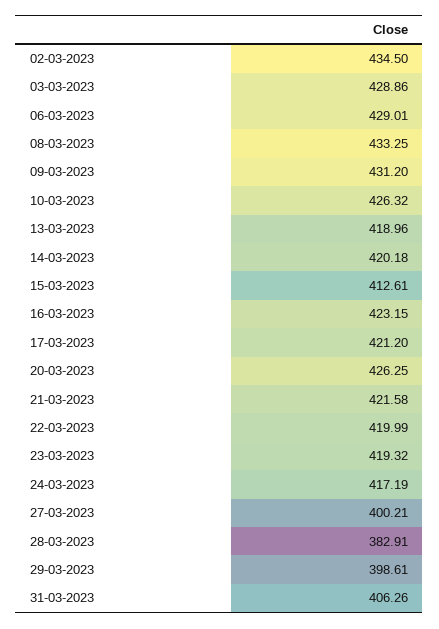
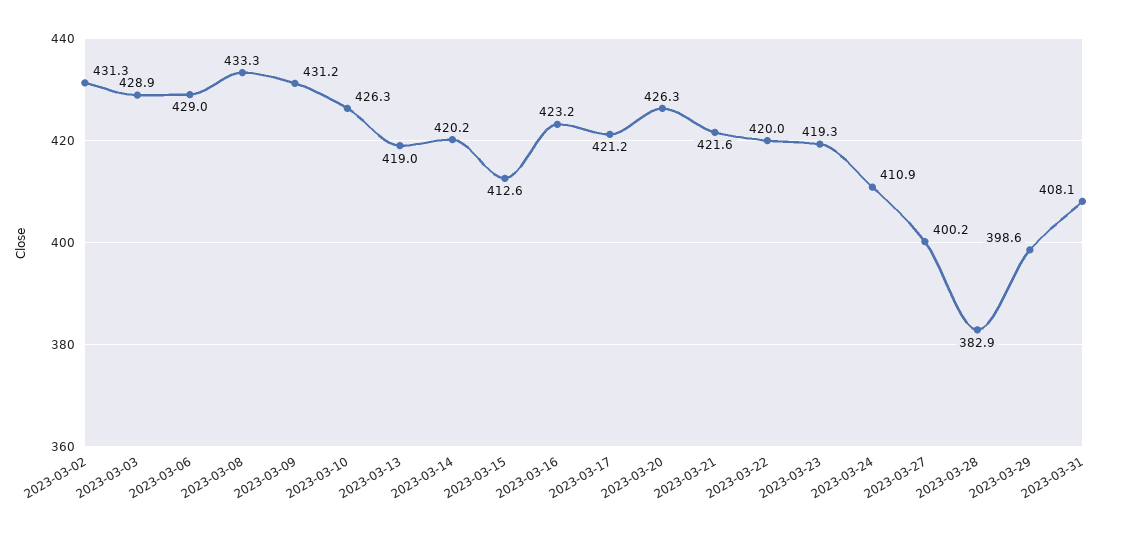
  {
-   "02-03-2023": 434.5,
+   "02-03-2023": 431.3,
    "03-03-2023": 428.86,
    "06-03-2023": 429.01,
    "08-03-2023": 433.25,
    "09-03-2023": 431.2,
    "10-03-2023": 426.32,
    "13-03-2023": 418.96,
    "14-03-2023": 420.18,
    "15-03-2023": 412.61,
    "16-03-2023": 423.15,
    "17-03-2023": 421.2,
    "20-03-2023": 426.25,
    "21-03-2023": 421.58,
    "22-03-2023": 419.99,
    "23-03-2023": 419.32,
-   "24-03-2023": 417.19,
+   "24-03-2023": 410.9,
    "27-03-2023": 400.21,
    "28-03-2023": 382.91,
    "29-03-2023": 398.61,
-   "31-03-2023": 406.26
+   "31-03-2023": 408.1
  }

